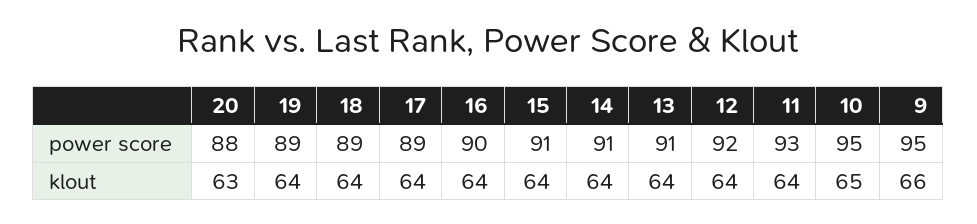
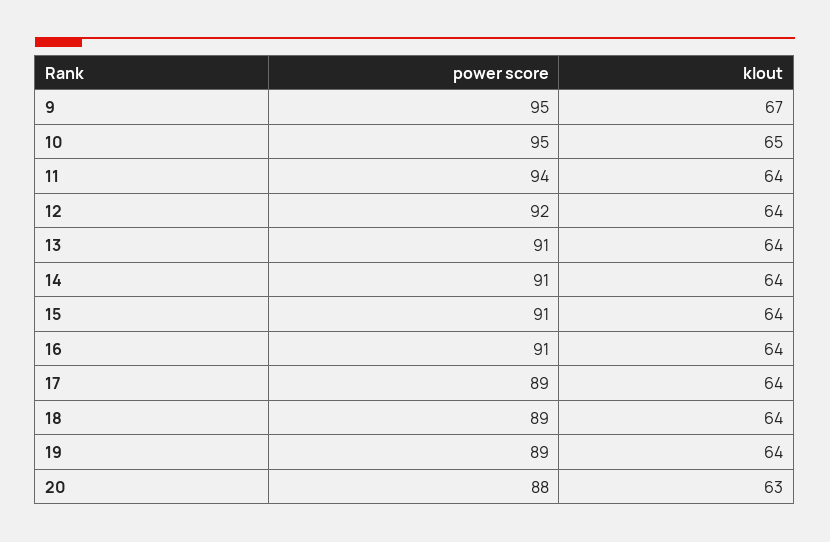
  {
    "20": {
      "power score": 88,
      "klout": 63
    },
    "19": {
      "power score": 89,
      "klout": 64
    },
    "18": {
      "power score": 89,
      "klout": 64
    },
    "17": {
      "power score": 89,
      "klout": 64
    },
    "16": {
-     "power score": 90,
+     "power score": 91,
      "klout": 64
    },
    "15": {
      "power score": 91,
      "klout": 64
    },
    "14": {
      "power score": 91,
      "klout": 64
    },
    "13": {
      "power score": 91,
      "klout": 64
    },
    "12": {
      "power score": 92,
      "klout": 64
    },
    "11": {
-     "power score": 93,
+     "power score": 94,
      "klout": 64
    },
    "10": {
      "power score": 95,
      "klout": 65
    },
    "9": {
      "power score": 95,
-     "klout": 66
+     "klout": 67
    }
  }

